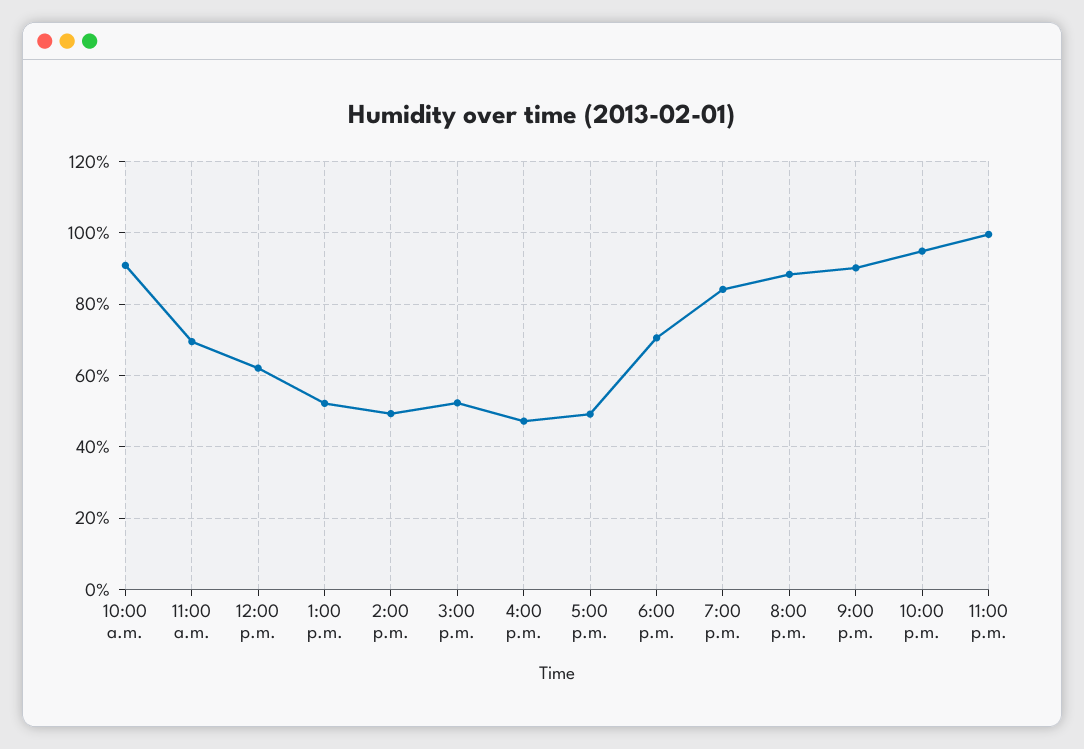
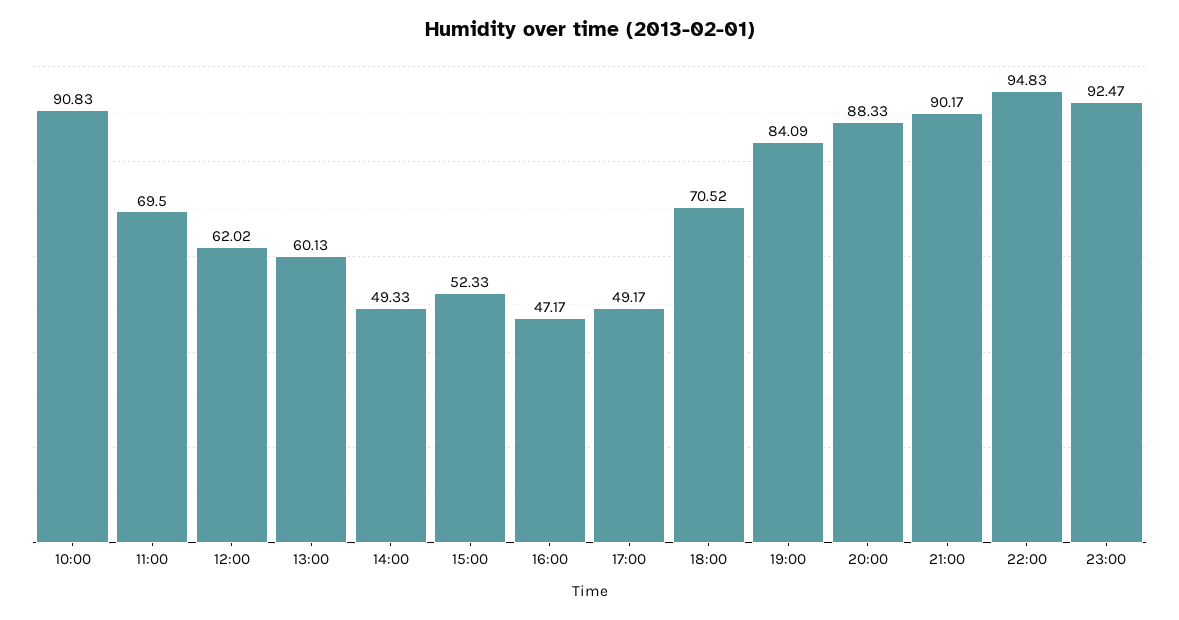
  {
    "10:00 a.m.": 90.83,
    "11:00 a.m.": 69.5,
    "12:00 p.m.": 62.02,
-   "1:00 p.m.": 52,
+   "1:00 p.m.": 60.13,
    "2:00 p.m.": 49.33,
    "3:00 p.m.": 52.33,
    "4:00 p.m.": 47.17,
    "5:00 p.m.": 49.17,
    "6:00 p.m.": 70.52,
    "7:00 p.m.": 84.09,
    "8:00 p.m.": 88.33,
    "9:00 p.m.": 90.17,
    "10:00 p.m.": 94.83,
-   "11:00 p.m.": 100
+   "11:00 p.m.": 92.47
  }

